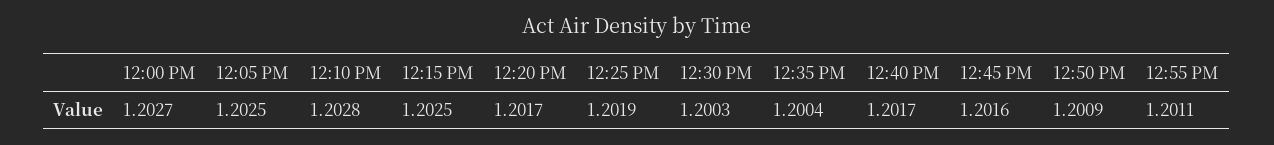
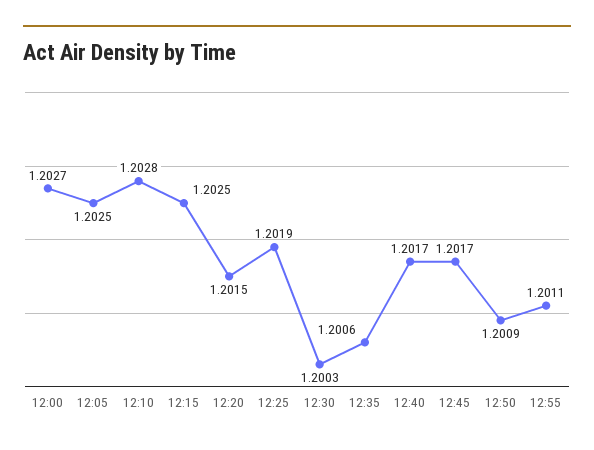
  {
    "12:00 PM": 1.2027,
    "12:05 PM": 1.2025,
    "12:10 PM": 1.2028,
    "12:15 PM": 1.2025,
-   "12:20 PM": 1.2017,
+   "12:20 PM": 1.2015,
    "12:25 PM": 1.2019,
    "12:30 PM": 1.2003,
-   "12:35 PM": 1.2004,
+   "12:35 PM": 1.2006,
    "12:40 PM": 1.2017,
-   "12:45 PM": 1.2016,
+   "12:45 PM": 1.2017,
    "12:50 PM": 1.2009,
    "12:55 PM": 1.2011
  }

